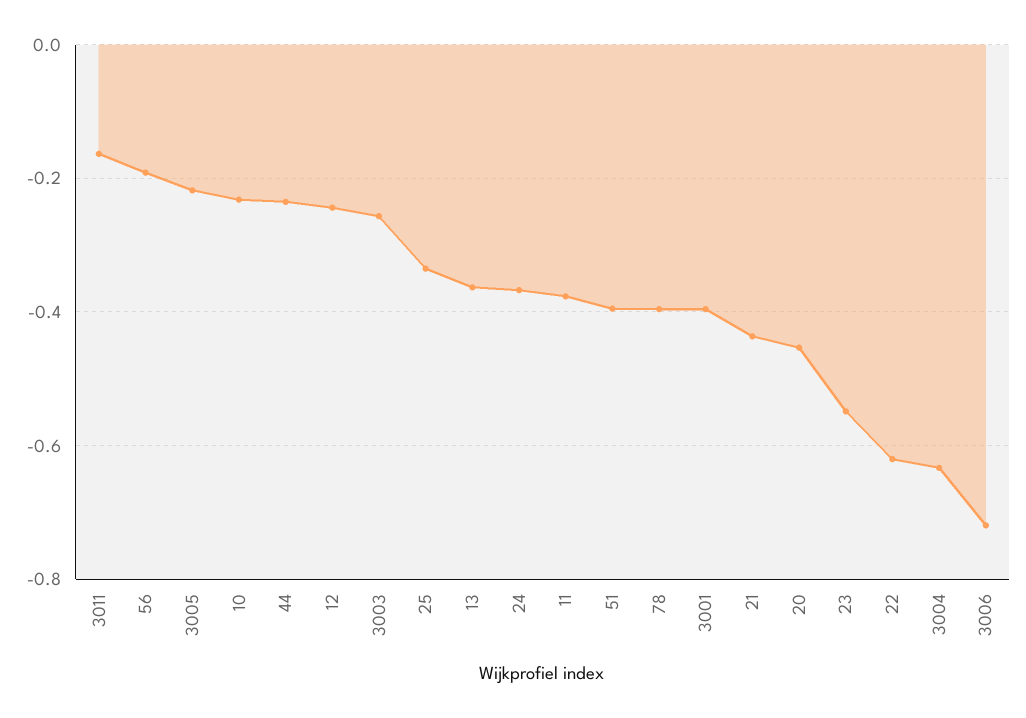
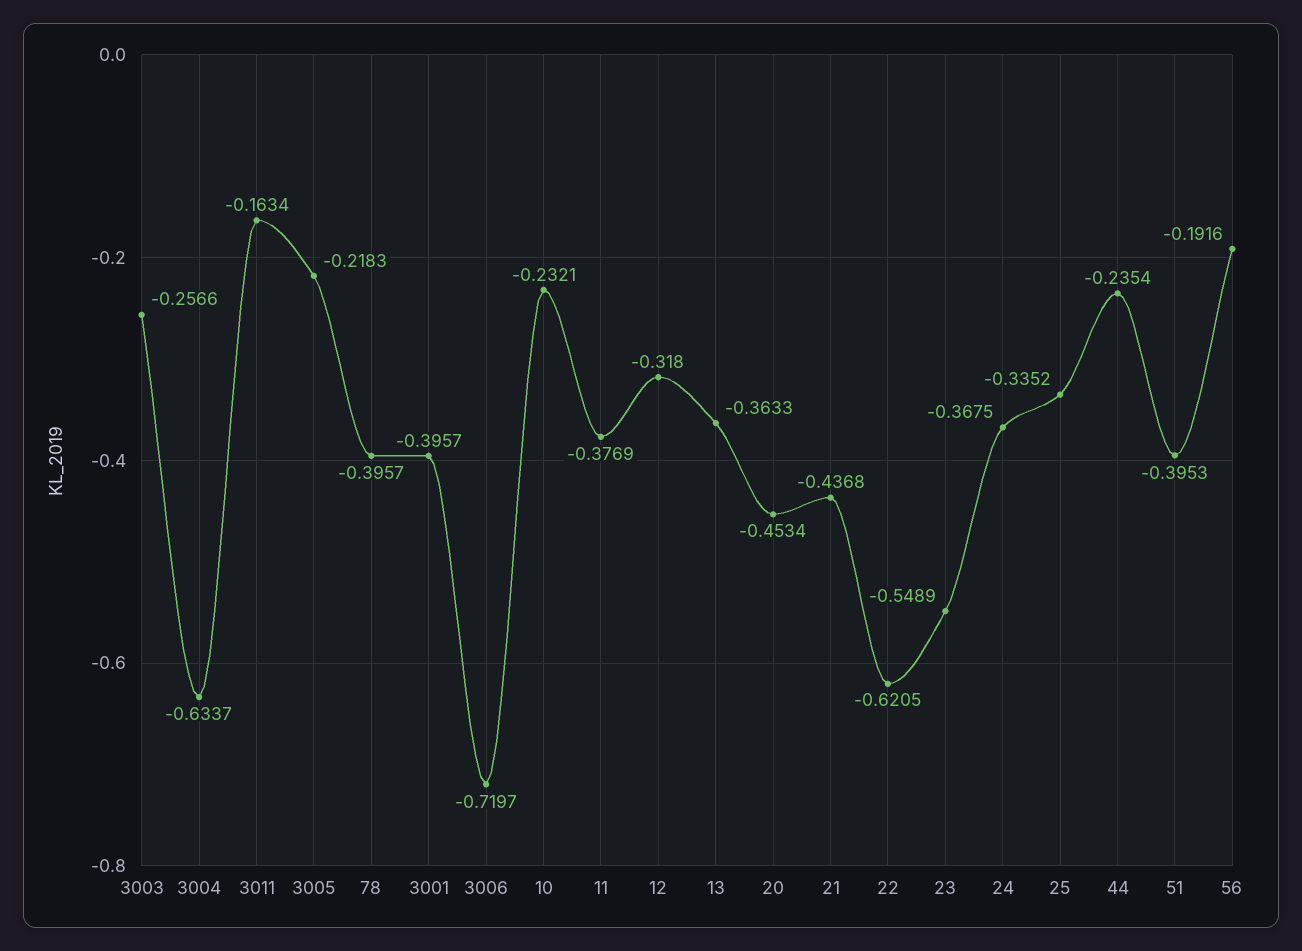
  {
    "3011": -0.1634,
    "56": -0.1916,
    "3005": -0.2183,
    "10": -0.2321,
    "44": -0.2354,
-   "12": -0.24,
+   "12": -0.318,
    "3003": -0.2566,
    "25": -0.3352,
    "13": -0.3633,
    "24": -0.3675,
    "11": -0.3769,
    "51": -0.3953,
    "78": -0.3957,
    "3001": -0.3957,
    "21": -0.4368,
    "20": -0.4534,
    "23": -0.5489,
    "22": -0.6205,
    "3004": -0.6337,
    "3006": -0.7197
  }

